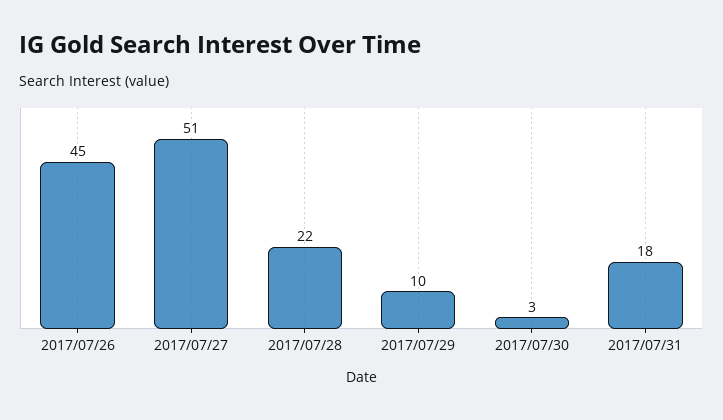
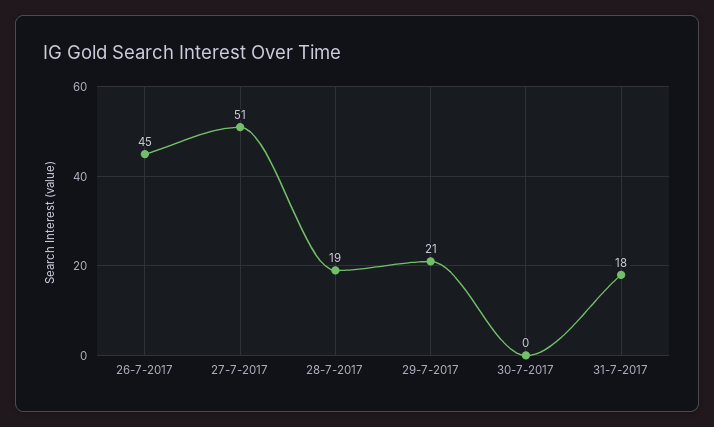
  {
    "2017/07/26": 45,
    "2017/07/27": 51,
-   "2017/07/28": 22,
+   "2017/07/28": 19,
-   "2017/07/29": 10,
+   "2017/07/29": 21,
-   "2017/07/30": 3,
+   "2017/07/30": 0,
    "2017/07/31": 18
  }

